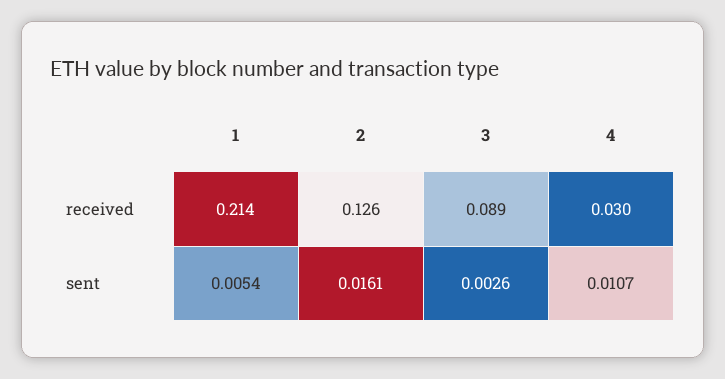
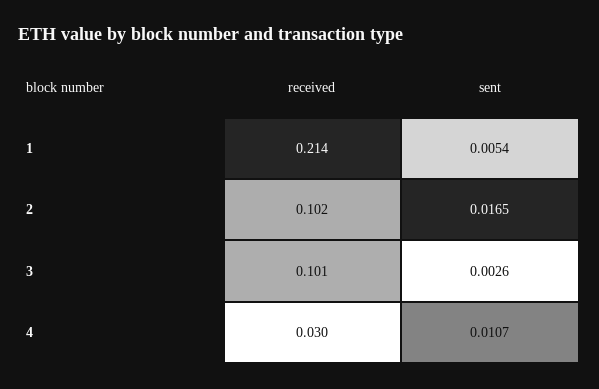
  {
    "1": {
      "received": 0.214,
      "sent": 0.0054
    },
    "2": {
-     "received": 0.126,
+     "received": 0.102,
-     "sent": 0.0161
+     "sent": 0.0165
    },
    "3": {
-     "received": 0.089,
+     "received": 0.101,
      "sent": 0.0026
    },
    "4": {
      "received": 0.03,
      "sent": 0.0107
    }
  }

